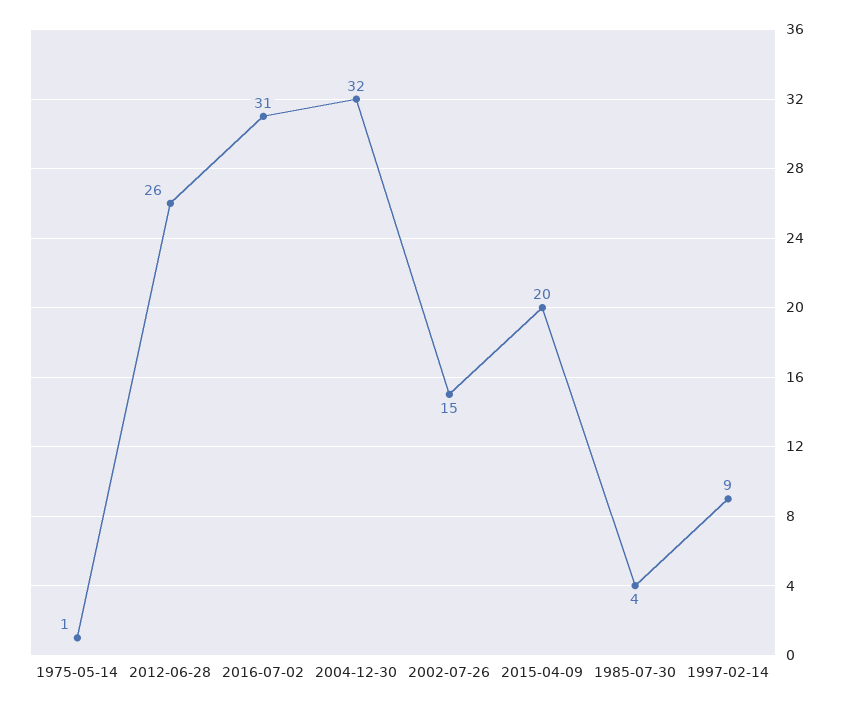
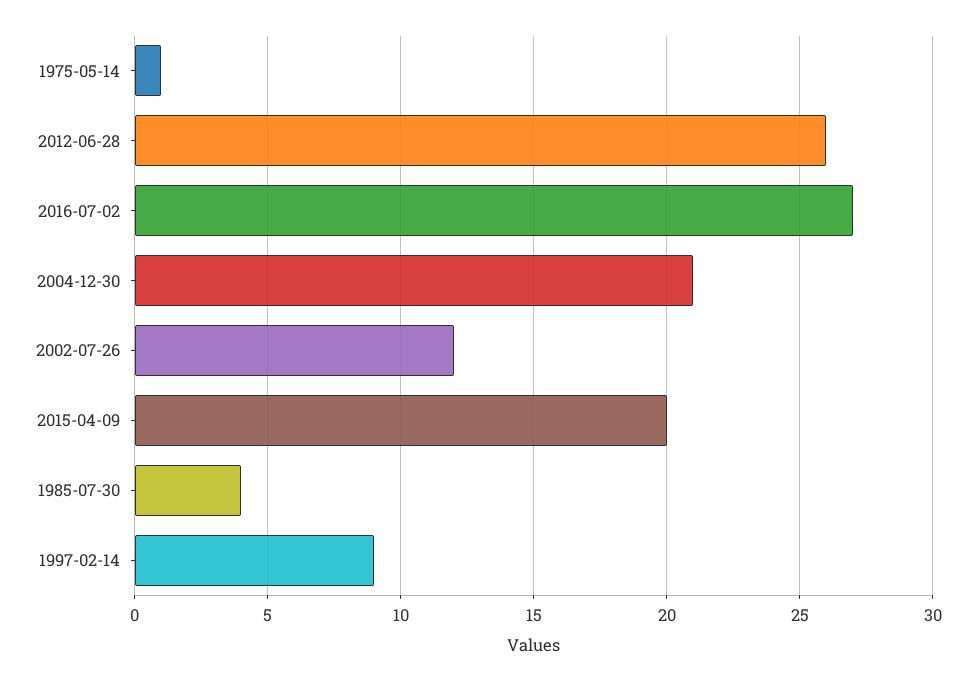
  {
    "1975-05-14": 1,
    "2012-06-28": 26,
-   "2016-07-02": 31,
+   "2016-07-02": 27,
-   "2004-12-30": 32,
+   "2004-12-30": 21,
-   "2002-07-26": 15,
+   "2002-07-26": 12,
    "2015-04-09": 20,
    "1985-07-30": 4,
    "1997-02-14": 9
  }

